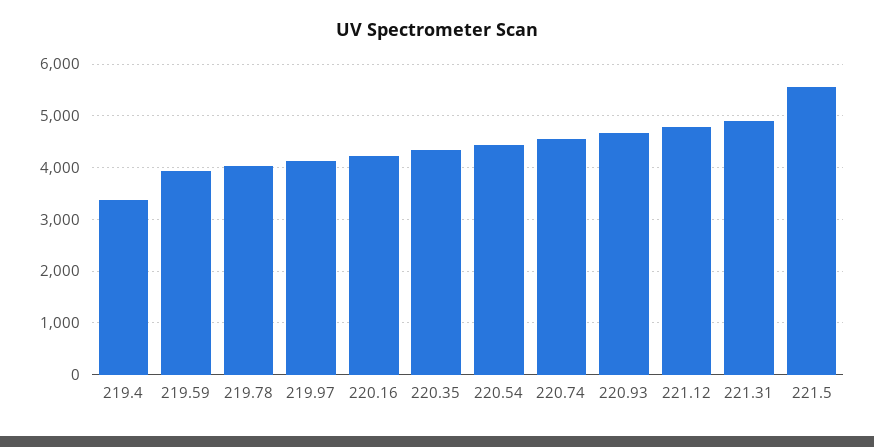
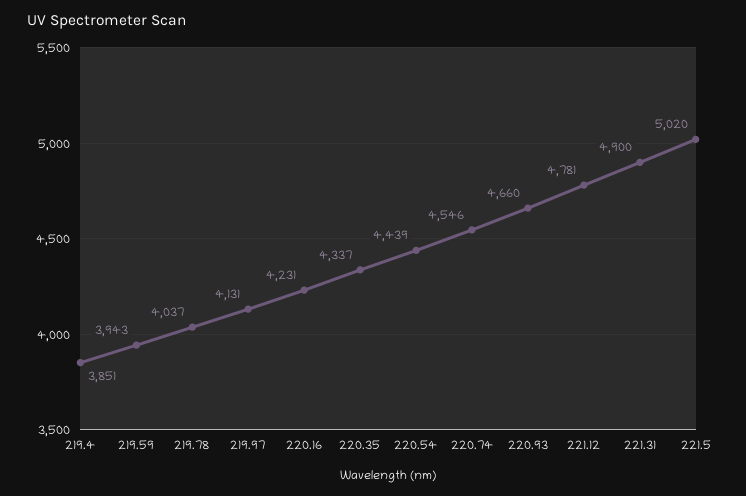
  {
-   "219.4": 3400,
+   "219.4": 3851,
    "219.59": 3943,
    "219.78": 4037,
    "219.97": 4131,
    "220.16": 4231,
    "220.35": 4337,
    "220.54": 4439,
    "220.74": 4546,
    "220.93": 4660,
    "221.12": 4781,
    "221.31": 4900,
-   "221.5": 5600
+   "221.5": 5020
  }

